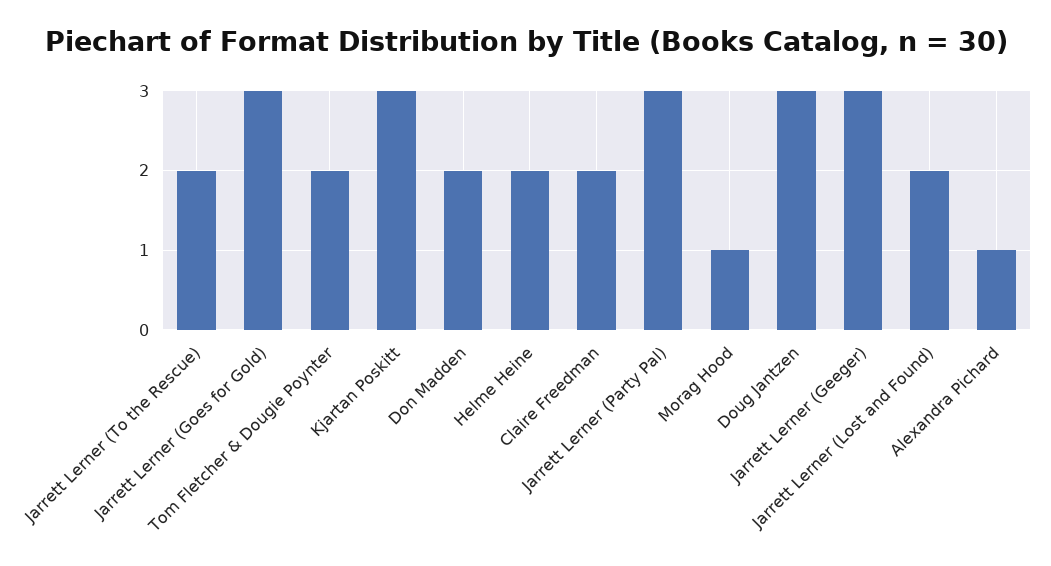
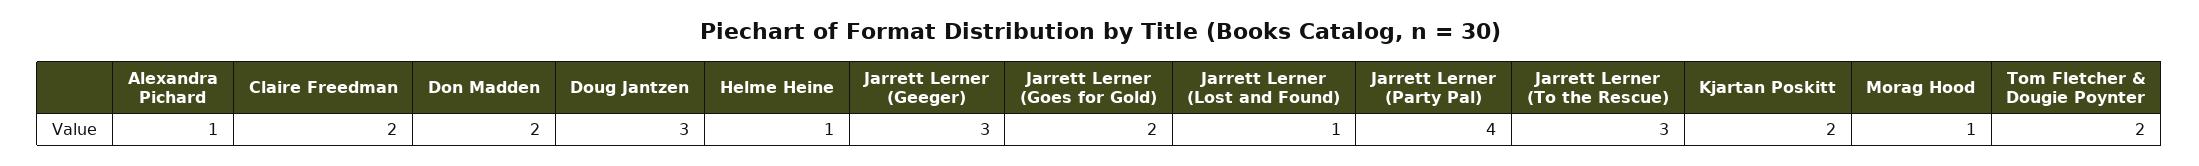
  {
-   "Jarrett Lerner (To the Rescue)": 2,
+   "Jarrett Lerner (To the Rescue)": 3,
-   "Jarrett Lerner (Goes for Gold)": 3,
+   "Jarrett Lerner (Goes for Gold)": 2,
    "Tom Fletcher & Dougie Poynter": 2,
-   "Kjartan Poskitt": 3,
+   "Kjartan Poskitt": 2,
    "Don Madden": 2,
-   "Helme Heine": 2,
+   "Helme Heine": 1,
    "Claire Freedman": 2,
-   "Jarrett Lerner (Party Pal)": 3,
+   "Jarrett Lerner (Party Pal)": 4,
    "Morag Hood": 1,
    "Doug Jantzen": 3,
    "Jarrett Lerner (Geeger)": 3,
-   "Jarrett Lerner (Lost and Found)": 2,
+   "Jarrett Lerner (Lost and Found)": 1,
    "Alexandra Pichard": 1
  }

